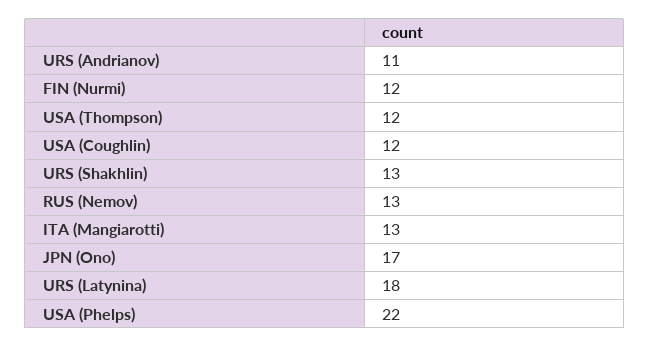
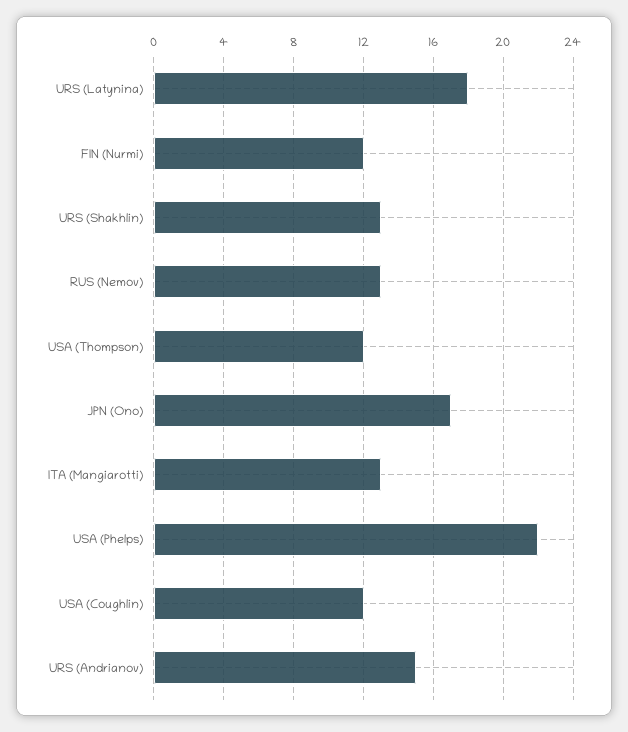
  {
-   "URS (Andrianov)": 11,
+   "URS (Andrianov)": 15,
    "FIN (Nurmi)": 12,
    "USA (Thompson)": 12,
    "USA (Coughlin)": 12,
    "URS (Shakhlin)": 13,
    "RUS (Nemov)": 13,
    "ITA (Mangiarotti)": 13,
    "JPN (Ono)": 17,
    "URS (Latynina)": 18,
    "USA (Phelps)": 22
  }

